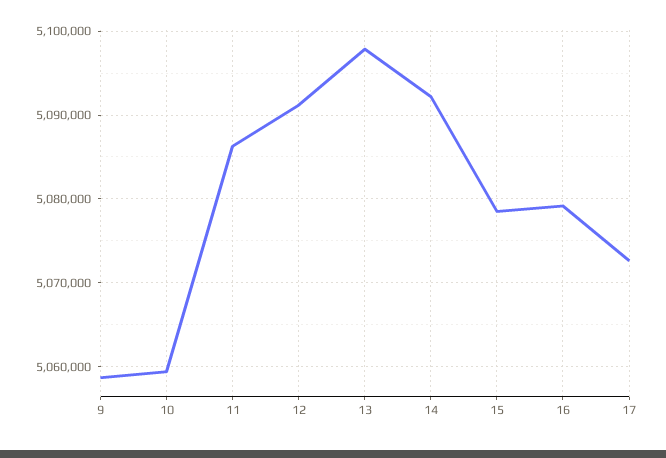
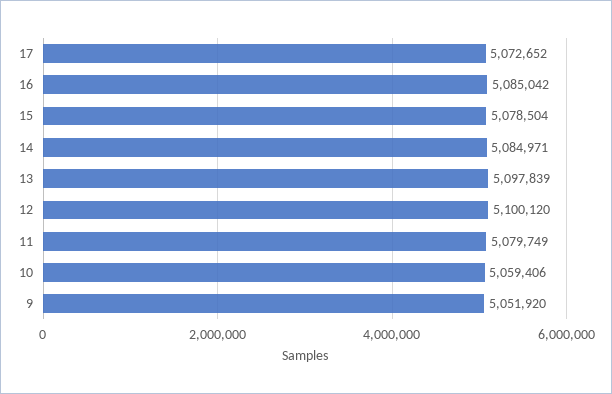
  {
-   "9": 5059000,
+   "9": 5051920,
    "10": 5059406,
-   "11": 5086000,
+   "11": 5079749,
-   "12": 5091000,
+   "12": 5100120,
    "13": 5097839,
-   "14": 5092000,
+   "14": 5084971,
    "15": 5078504,
-   "16": 5079000,
+   "16": 5085042,
    "17": 5072652
  }

